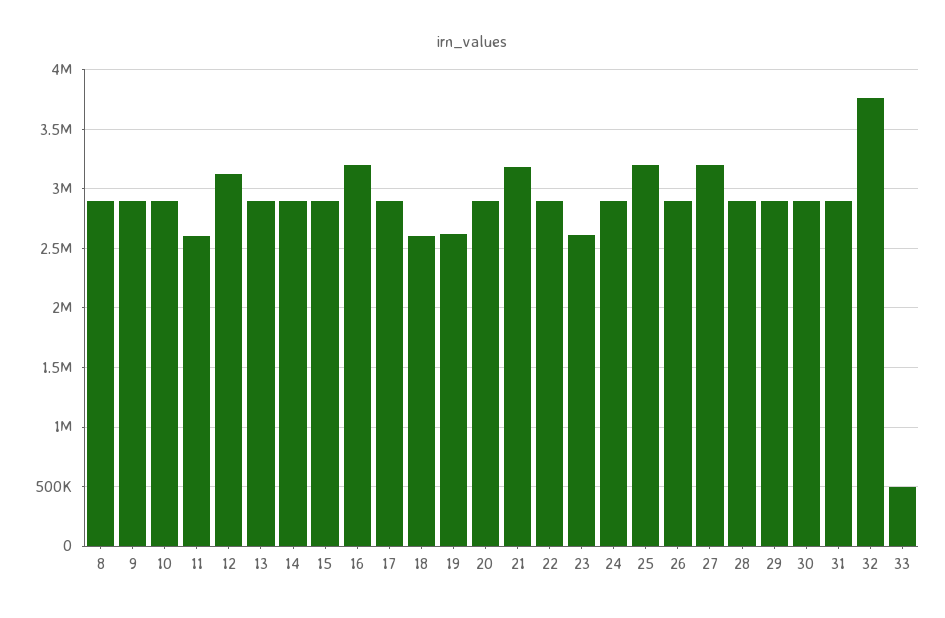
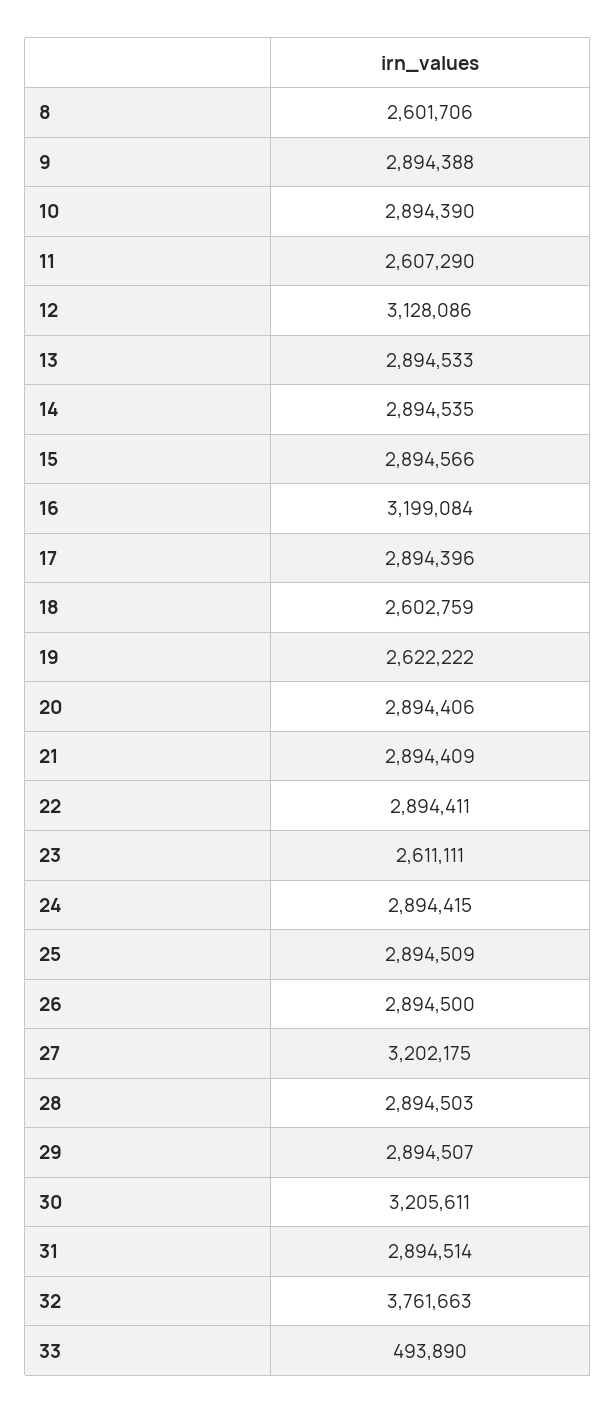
  {
-   "8": 2900000,
+   "8": 2601706,
    "9": 2894388,
    "10": 2894390,
    "11": 2607290,
    "12": 3128086,
    "13": 2894533,
    "14": 2894535,
    "15": 2894566,
    "16": 3199084,
    "17": 2894396,
    "18": 2602759,
    "19": 2622222,
    "20": 2894406,
-   "21": 3200000,
+   "21": 2894409,
    "22": 2894411,
    "23": 2611111,
    "24": 2894415,
-   "25": 3200000,
+   "25": 2894509,
    "26": 2894500,
    "27": 3202175,
    "28": 2894503,
    "29": 2894507,
-   "30": 2900000,
+   "30": 3205611,
    "31": 2894514,
    "32": 3761663,
    "33": 493890
  }

